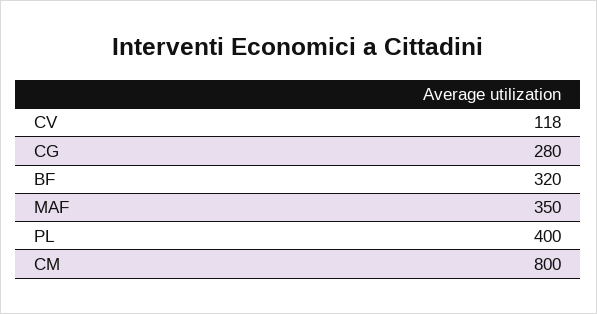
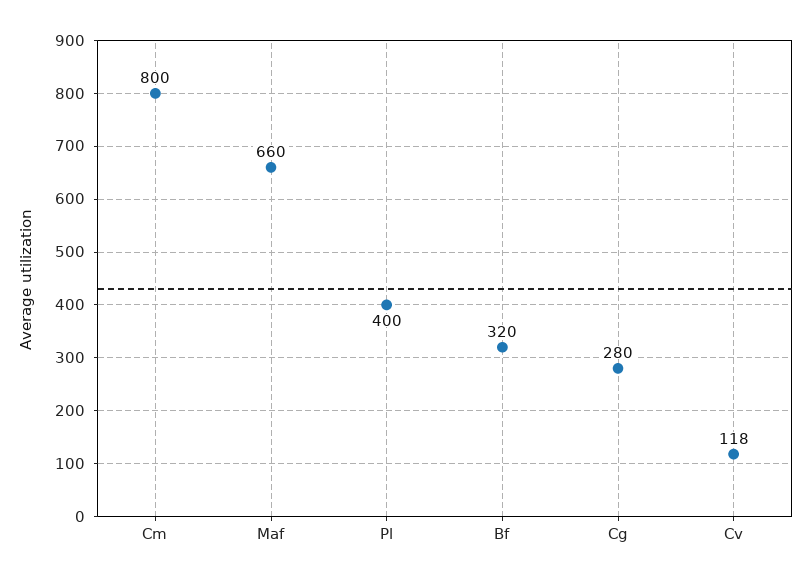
  {
    "CV": 118,
    "CG": 280,
    "BF": 320,
-   "MAF": 350,
+   "MAF": 660,
    "PL": 400,
    "CM": 800
  }

